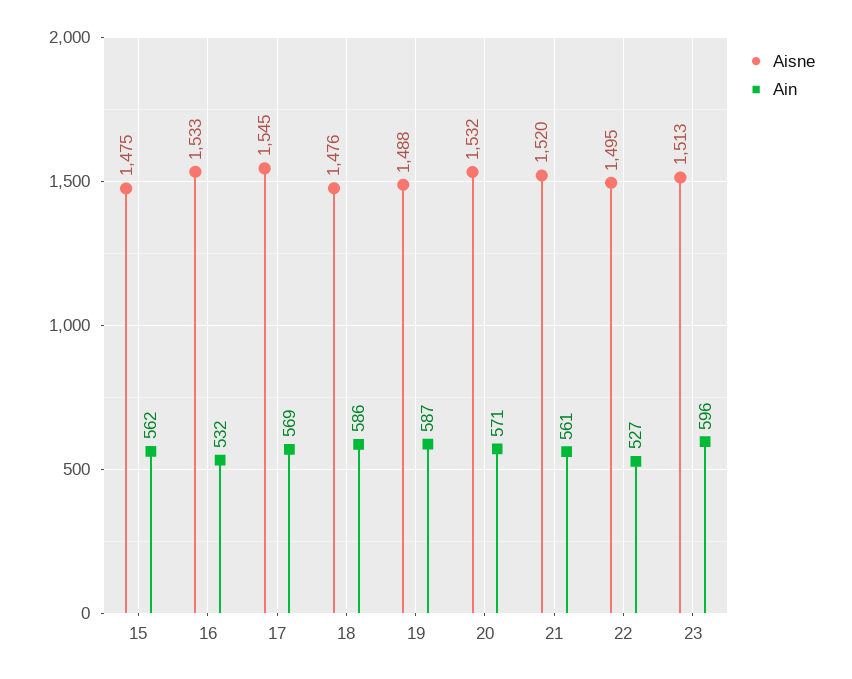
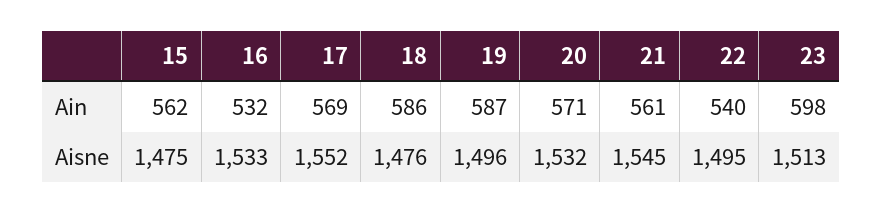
  {
    "Aisne": {
      "15": 1475,
      "16": 1533,
-     "17": 1545,
+     "17": 1552,
      "18": 1476,
-     "19": 1488,
+     "19": 1496,
      "20": 1532,
-     "21": 1520,
+     "21": 1545,
      "22": 1495,
      "23": 1513
    },
    "Ain": {
      "15": 562,
      "16": 532,
      "17": 569,
      "18": 586,
      "19": 587,
      "20": 571,
      "21": 561,
-     "22": 527,
+     "22": 540,
-     "23": 596
+     "23": 598
    }
  }

